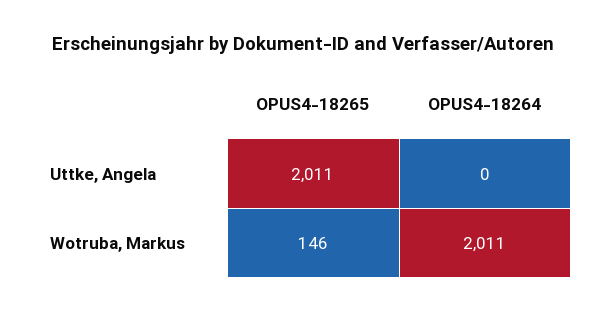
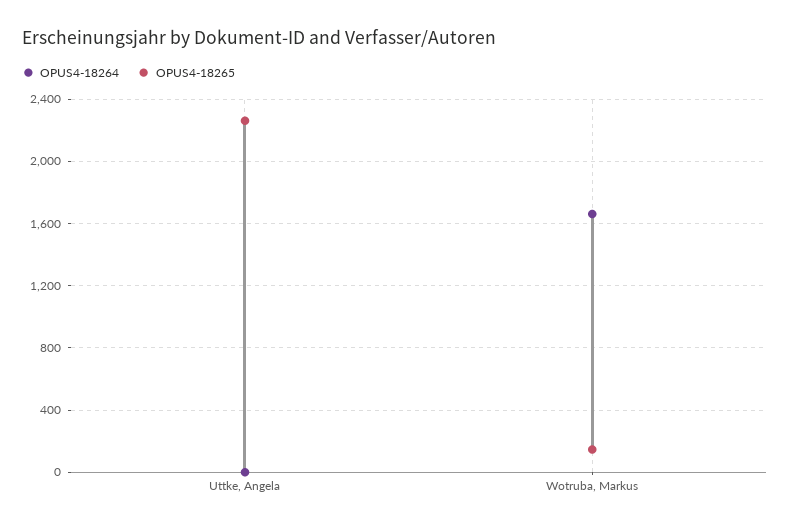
  {
    "OPUS4-18265": {
-     "Uttke, Angela": 2011,
+     "Uttke, Angela": 2250,
      "Wotruba, Markus": 146
    },
    "OPUS4-18264": {
      "Uttke, Angela": 0,
-     "Wotruba, Markus": 2011
+     "Wotruba, Markus": 1650
    }
  }

